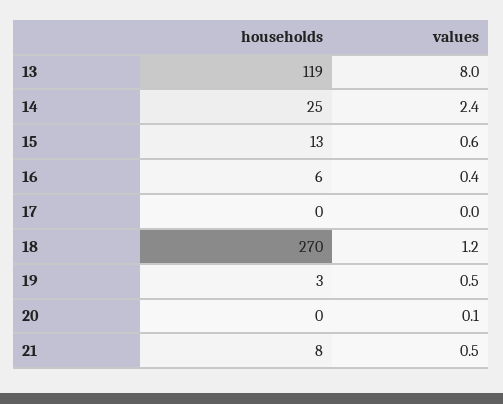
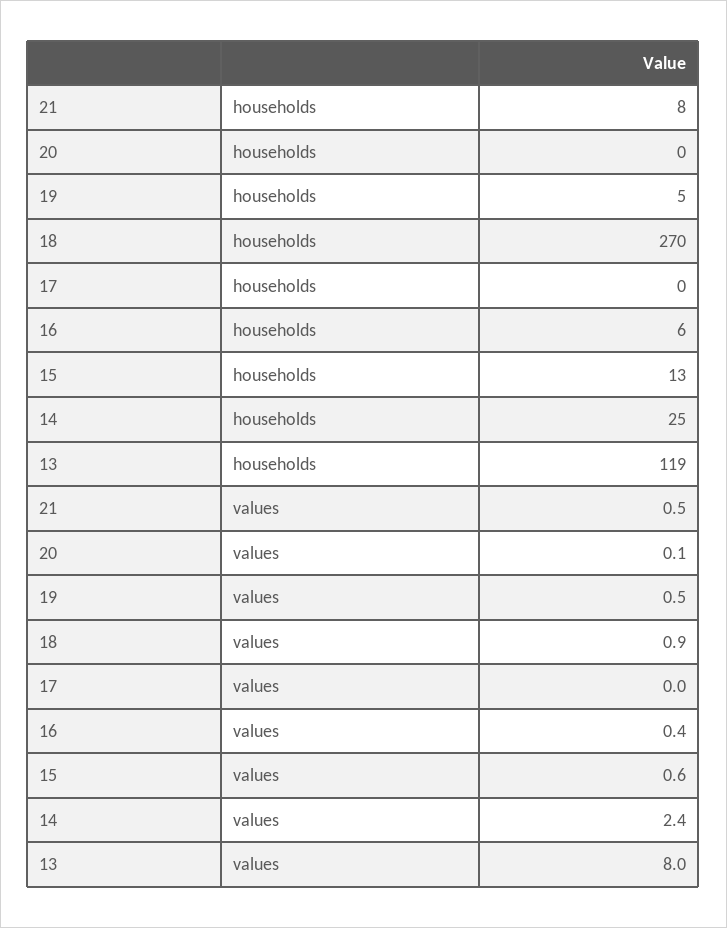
  {
    "households": {
      "13": 119,
      "14": 25,
      "15": 13,
      "16": 6,
      "17": 0,
      "18": 270,
-     "19": 3,
+     "19": 5,
      "20": 0,
      "21": 8
    },
    "values": {
      "13": 8,
      "14": 2.4,
      "15": 0.6,
      "16": 0.4,
      "17": 0,
-     "18": 1.2,
+     "18": 0.9,
      "19": 0.5,
      "20": 0.1,
      "21": 0.5
    }
  }

